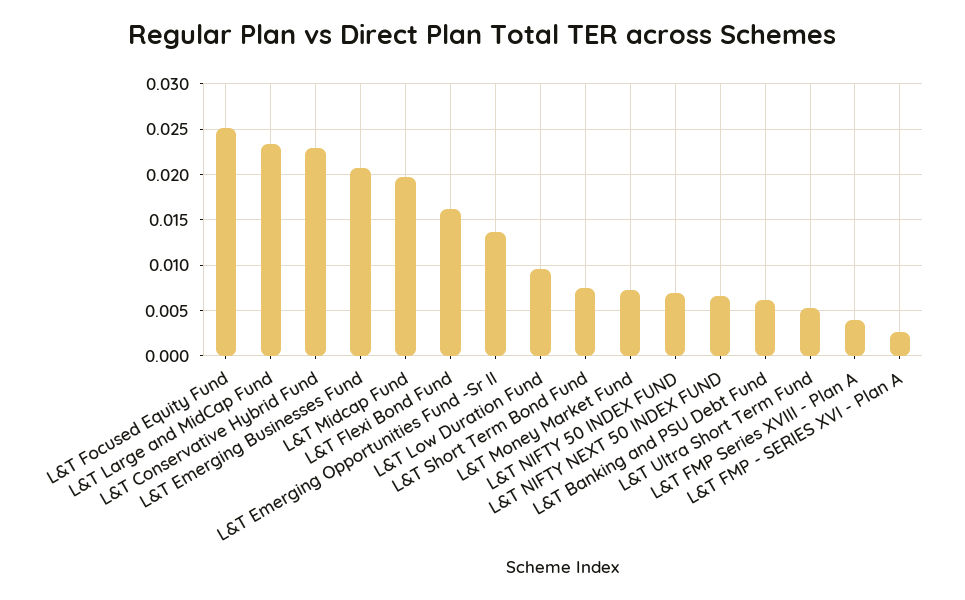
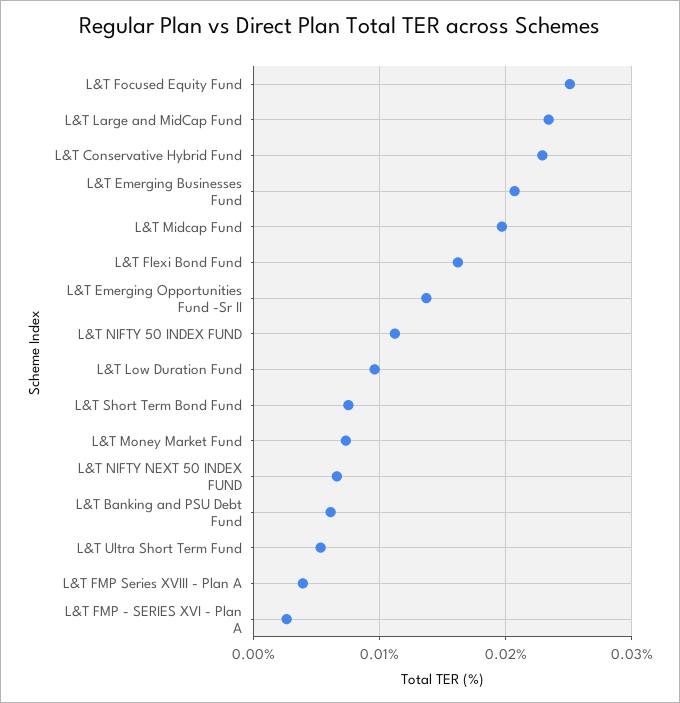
  {
    "L&T Focused Equity Fund": 0.025,
    "L&T Large and MidCap Fund": 0.023,
    "L&T Conservative Hybrid Fund": 0.023,
    "L&T Emerging Businesses Fund": 0.021,
    "L&T Midcap Fund": 0.02,
    "L&T Flexi Bond Fund": 0.016,
    "L&T Emerging Opportunities Fund -Sr II": 0.014,
    "L&T Low Duration Fund": 0.01,
    "L&T Short Term Bond Fund": 0.008,
    "L&T Money Market Fund": 0.007,
-   "L&T NIFTY 50 INDEX FUND": 0.007,
+   "L&T NIFTY 50 INDEX FUND": 0.011,
    "L&T NIFTY NEXT 50 INDEX FUND": 0.007,
    "L&T Banking and PSU Debt Fund": 0.006,
    "L&T Ultra Short Term Fund": 0.005,
    "L&T FMP Series XVIII - Plan A": 0.004,
    "L&T FMP - SERIES XVI - Plan A": 0.003
  }

